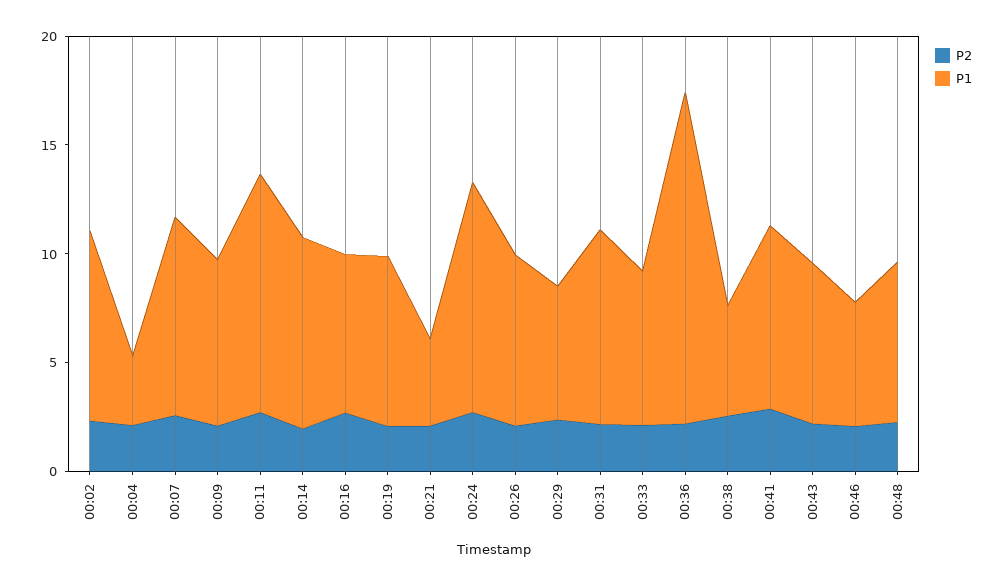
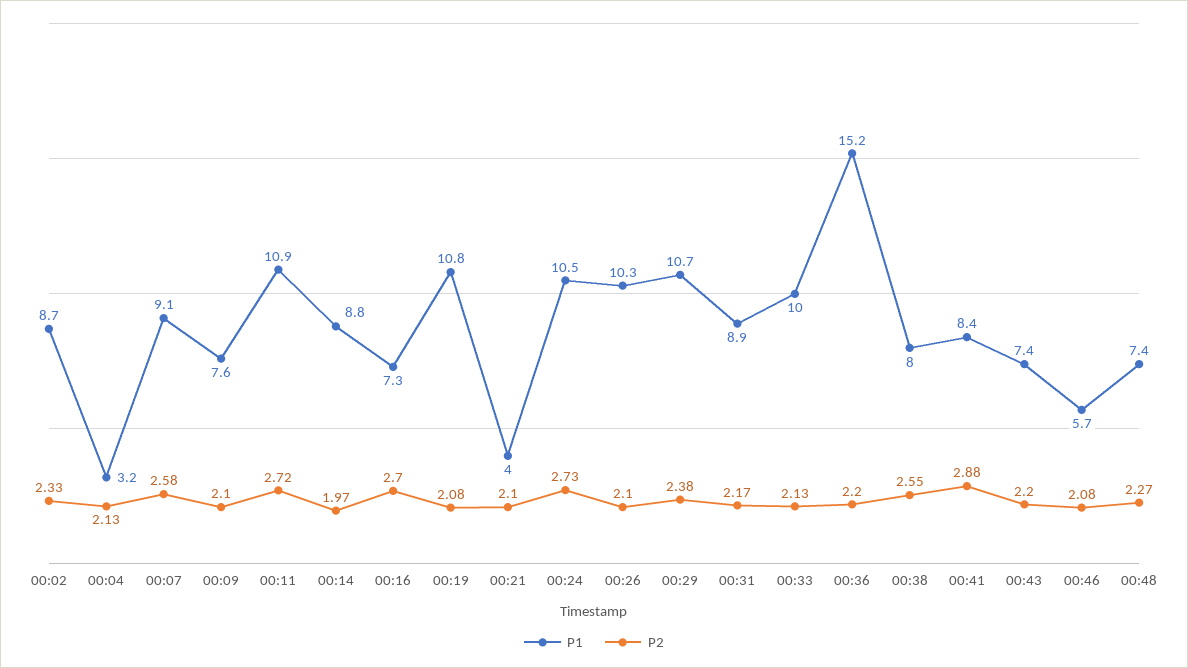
  {
    "P2": {
      "00:02": 2.33,
      "00:04": 2.13,
      "00:07": 2.58,
      "00:09": 2.1,
      "00:11": 2.72,
      "00:14": 1.97,
      "00:16": 2.7,
      "00:19": 2.08,
      "00:21": 2.1,
      "00:24": 2.73,
      "00:26": 2.1,
      "00:29": 2.38,
      "00:31": 2.17,
      "00:33": 2.13,
      "00:36": 2.2,
      "00:38": 2.55,
      "00:41": 2.88,
      "00:43": 2.2,
      "00:46": 2.08,
      "00:48": 2.27
    },
    "P1": {
      "00:02": 8.7,
      "00:04": 3.2,
      "00:07": 9.1,
      "00:09": 7.6,
      "00:11": 10.9,
      "00:14": 8.8,
      "00:16": 7.3,
-     "00:19": 8,
+     "00:19": 10.8,
      "00:21": 4,
      "00:24": 10.5,
-     "00:26": 8,
+     "00:26": 10.3,
-     "00:29": 6,
+     "00:29": 10.7,
      "00:31": 8.9,
-     "00:33": 7,
+     "00:33": 10,
      "00:36": 15.2,
-     "00:38": 5,
+     "00:38": 8,
      "00:41": 8.4,
      "00:43": 7.4,
      "00:46": 5.7,
      "00:48": 7.4
    }
  }

